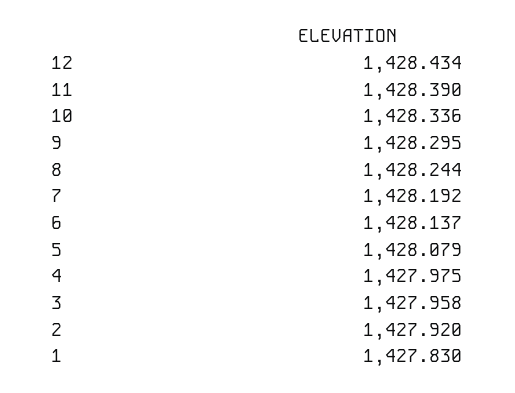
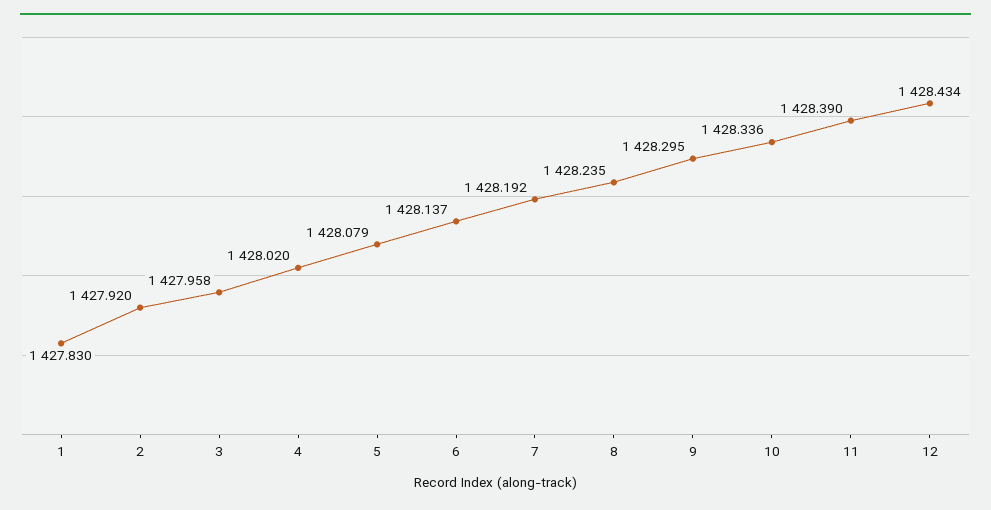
  {
    "12": 1428.434,
    "11": 1428.39,
    "10": 1428.336,
    "9": 1428.295,
-   "8": 1428.244,
+   "8": 1428.235,
    "7": 1428.192,
    "6": 1428.137,
    "5": 1428.079,
-   "4": 1427.975,
+   "4": 1428.02,
    "3": 1427.958,
    "2": 1427.92,
    "1": 1427.83
  }

